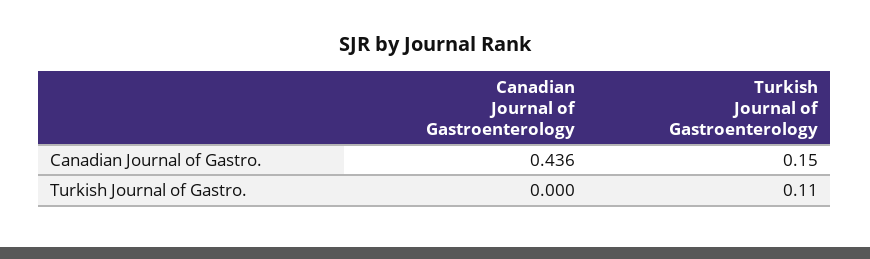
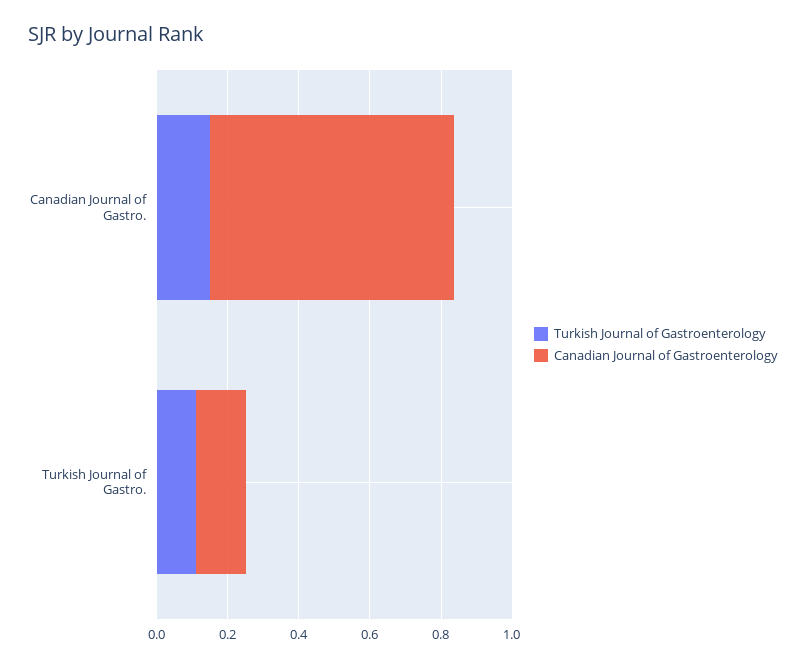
  {
    "Canadian Journal of Gastroenterology": {
-     "Canadian Journal of Gastro.": 0.436,
+     "Canadian Journal of Gastro.": 0.7,
-     "Turkish Journal of Gastro.": 0
+     "Turkish Journal of Gastro.": 0.15
    },
    "Turkish Journal of Gastroenterology": {
      "Canadian Journal of Gastro.": 0.15,
      "Turkish Journal of Gastro.": 0.11
    }
  }

